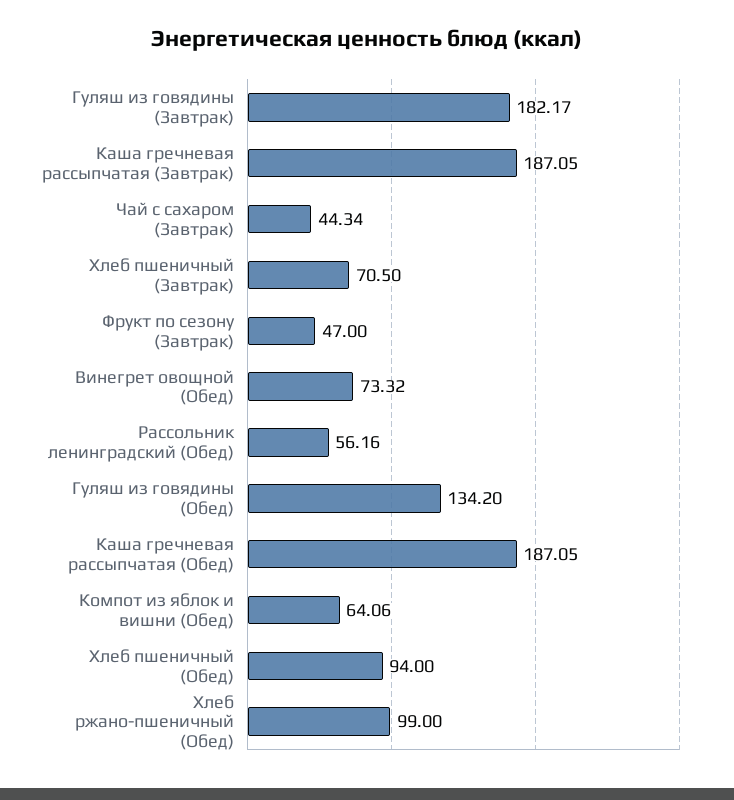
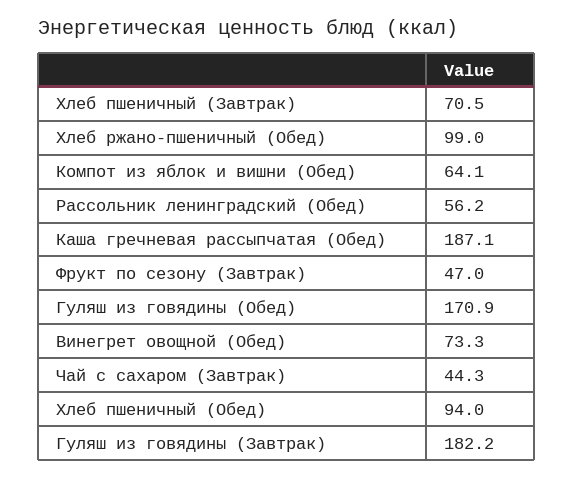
  {
    "Гуляш из говядины (Завтрак)": 182.17,
-   "Каша гречневая рассыпчатая (Завтрак)": 187.05,
    "Чай с сахаром (Завтрак)": 44.34,
    "Хлеб пшеничный (Завтрак)": 70.5,
    "Фрукт по сезону (Завтрак)": 47,
    "Винегрет овощной (Обед)": 73.32,
    "Рассольник ленинградский (Обед)": 56.16,
-   "Гуляш из говядины (Обед)": 134.2,
+   "Гуляш из говядины (Обед)": 170.9,
    "Каша гречневая рассыпчатая (Обед)": 187.05,
    "Компот из яблок и вишни (Обед)": 64.06,
    "Хлеб пшеничный (Обед)": 94,
    "Хлеб ржано-пшеничный (Обед)": 99
  }

